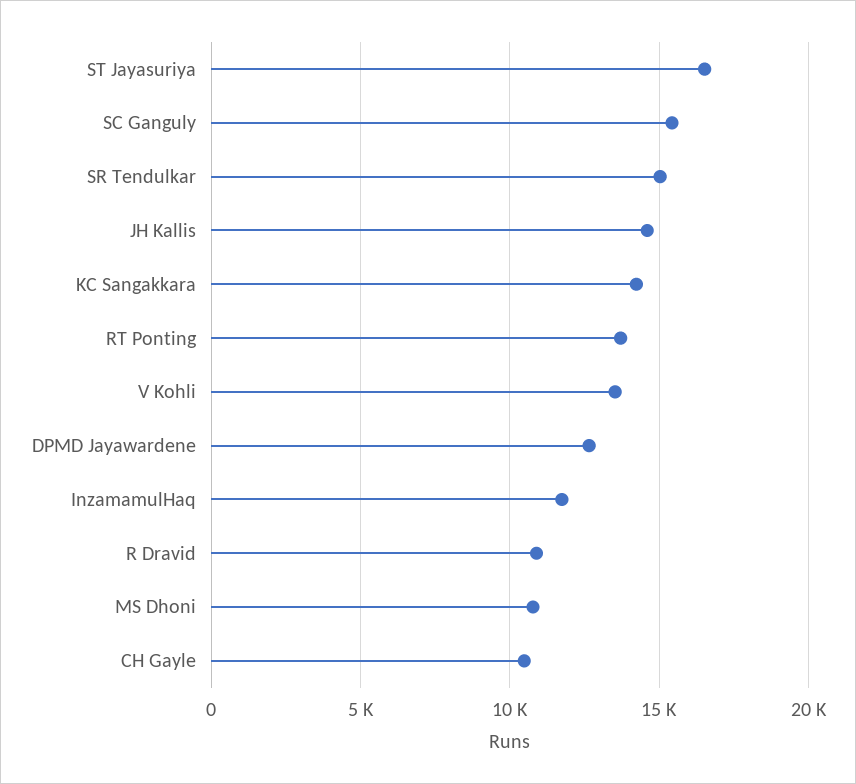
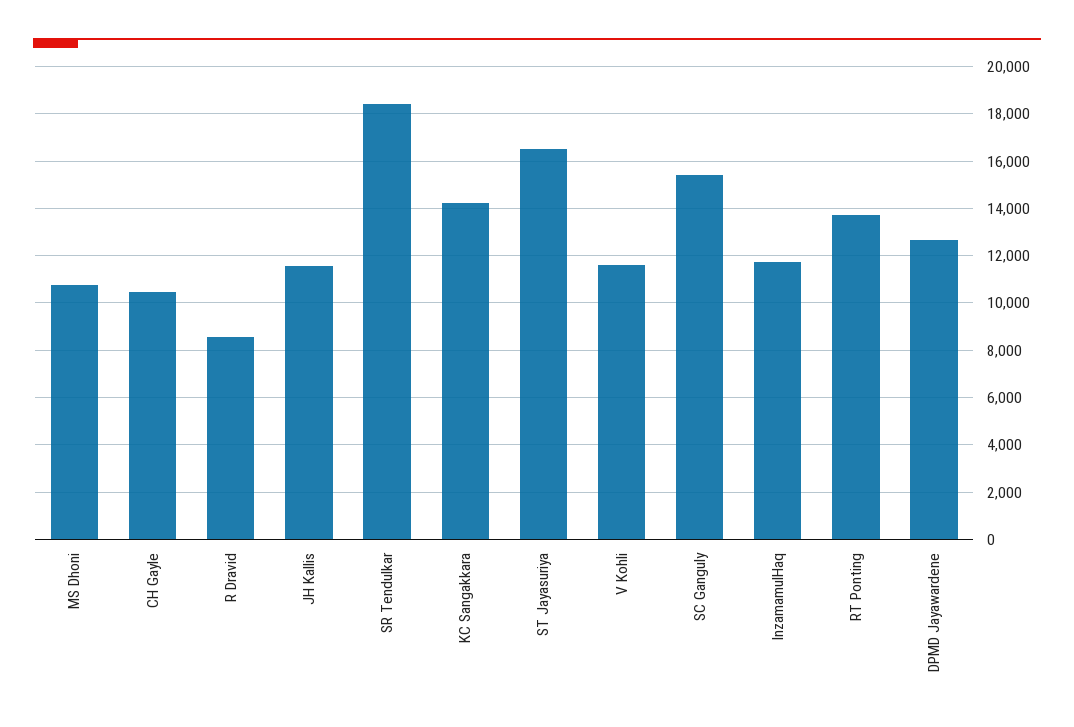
  {
    "ST Jayasuriya": 16500,
    "SC Ganguly": 15500,
-   "SR Tendulkar": 15000,
+   "SR Tendulkar": 18500,
-   "JH Kallis": 14500,
+   "JH Kallis": 11500,
    "KC Sangakkara": 14000,
    "RT Ponting": 13500,
-   "V Kohli": 13500,
+   "V Kohli": 11500,
    "DPMD Jayawardene": 12500,
    "InzamamulHaq": 11500,
-   "R Dravid": 11000,
+   "R Dravid": 8500,
    "MS Dhoni": 11000,
    "CH Gayle": 10500
  }

